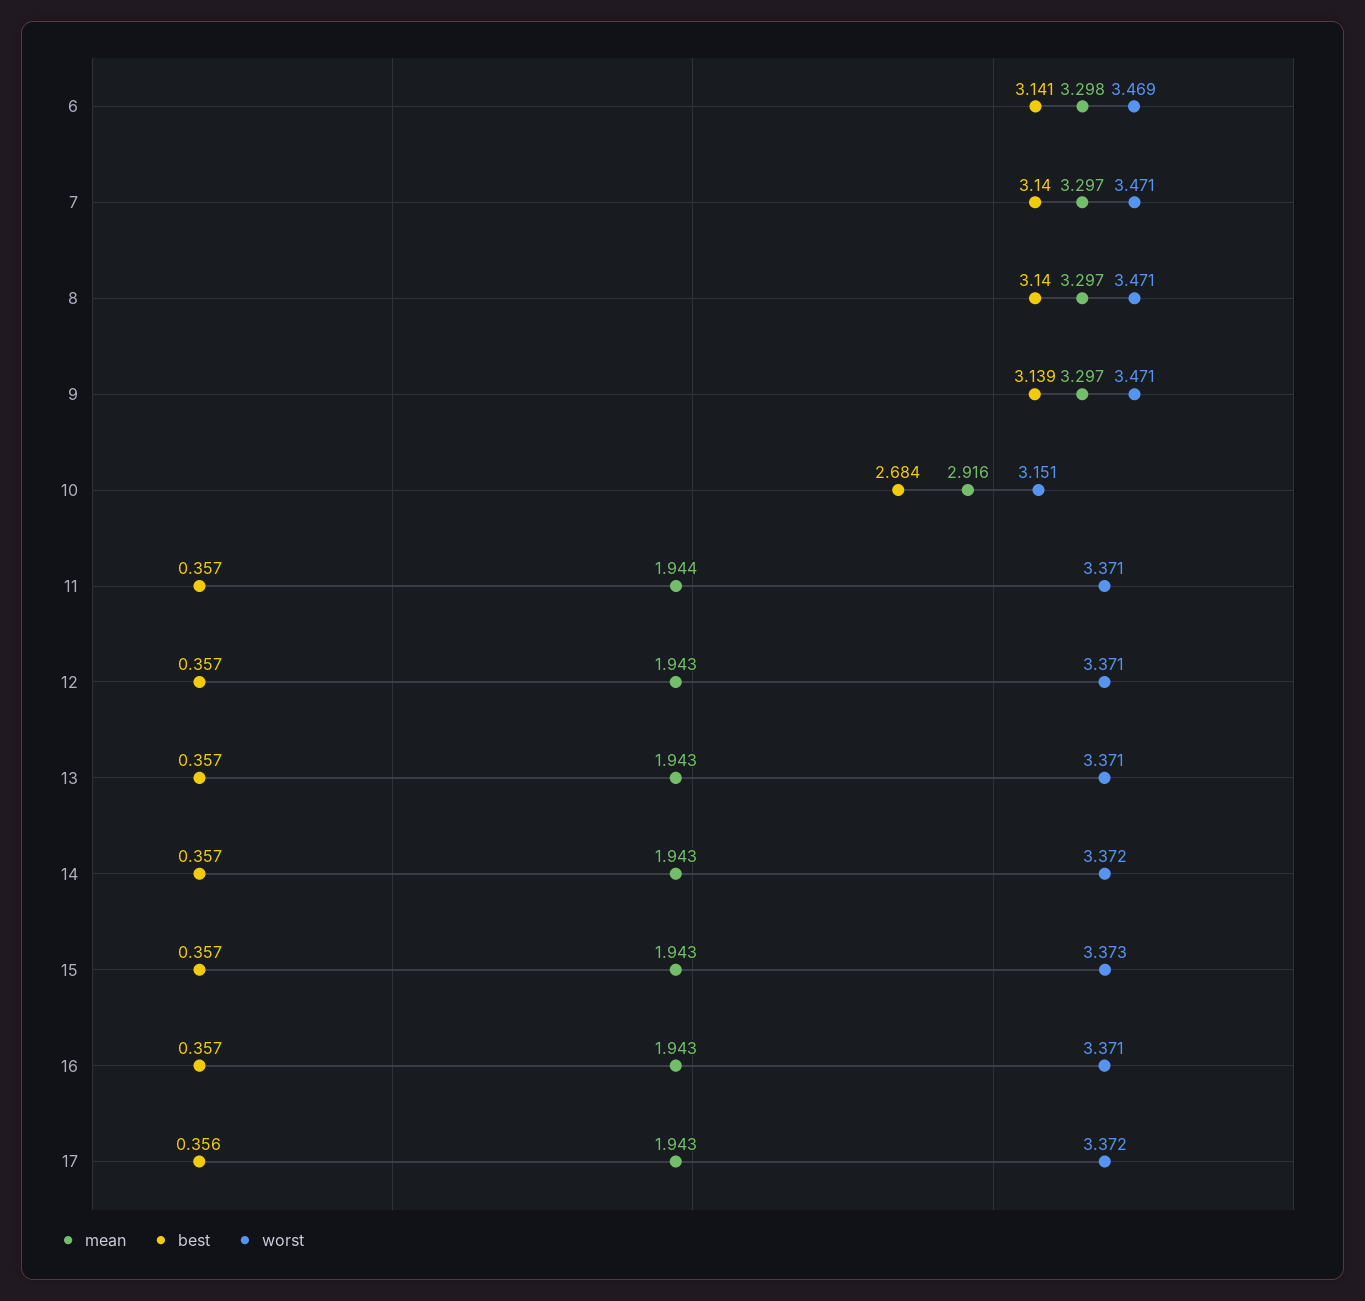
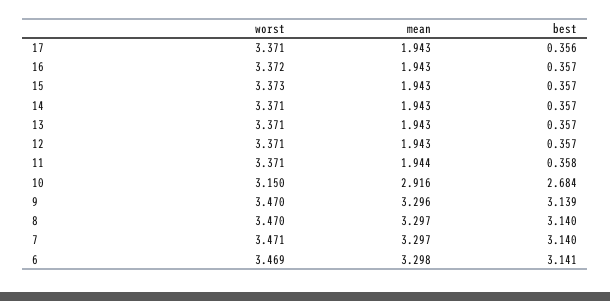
  {
    "mean": {
      "6": 3.298,
      "7": 3.297,
      "8": 3.297,
-     "9": 3.297,
+     "9": 3.296,
      "10": 2.916,
      "11": 1.944,
      "12": 1.943,
      "13": 1.943,
      "14": 1.943,
      "15": 1.943,
      "16": 1.943,
      "17": 1.943
    },
    "best": {
      "6": 3.141,
      "7": 3.14,
      "8": 3.14,
      "9": 3.139,
      "10": 2.684,
-     "11": 0.357,
+     "11": 0.358,
      "12": 0.357,
      "13": 0.357,
      "14": 0.357,
      "15": 0.357,
      "16": 0.357,
      "17": 0.356
    },
    "worst": {
      "6": 3.469,
      "7": 3.471,
-     "8": 3.471,
+     "8": 3.47,
-     "9": 3.471,
+     "9": 3.47,
-     "10": 3.151,
+     "10": 3.15,
      "11": 3.371,
      "12": 3.371,
      "13": 3.371,
-     "14": 3.372,
+     "14": 3.371,
      "15": 3.373,
-     "16": 3.371,
+     "16": 3.372,
-     "17": 3.372
+     "17": 3.371
    }
  }

